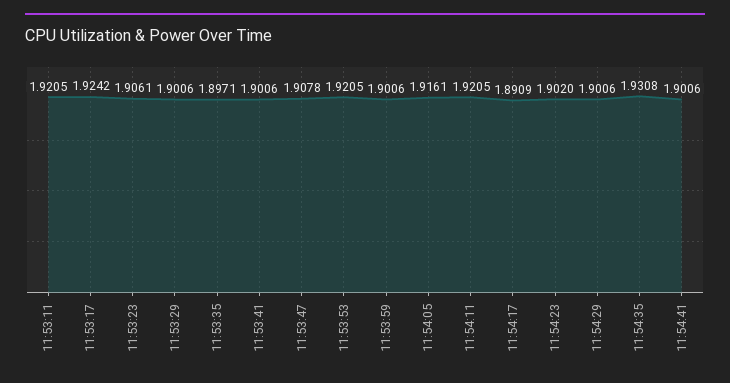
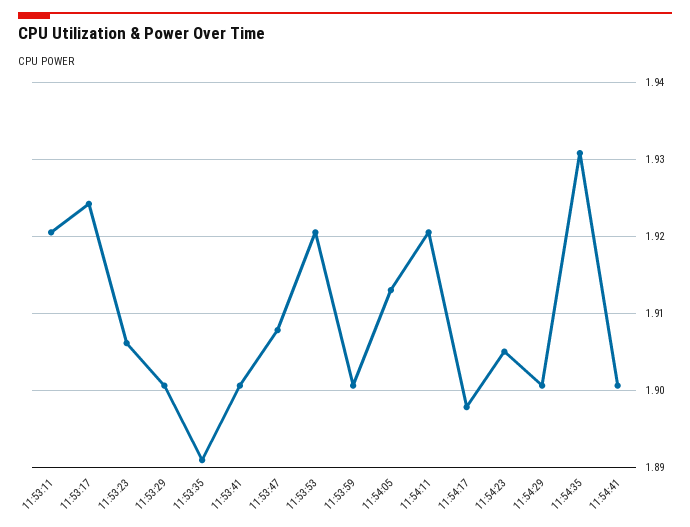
  {
    "11:53:11": 1.9205,
    "11:53:17": 1.9242,
    "11:53:23": 1.9061,
    "11:53:29": 1.9006,
-   "11:53:35": 1.8971,
+   "11:53:35": 1.891,
    "11:53:41": 1.9006,
    "11:53:47": 1.9078,
    "11:53:53": 1.9205,
    "11:53:59": 1.9006,
-   "11:54:05": 1.9161,
+   "11:54:05": 1.913,
    "11:54:11": 1.9205,
-   "11:54:17": 1.8909,
+   "11:54:17": 1.898,
-   "11:54:23": 1.902,
+   "11:54:23": 1.905,
    "11:54:29": 1.9006,
    "11:54:35": 1.9308,
    "11:54:41": 1.9006
  }

